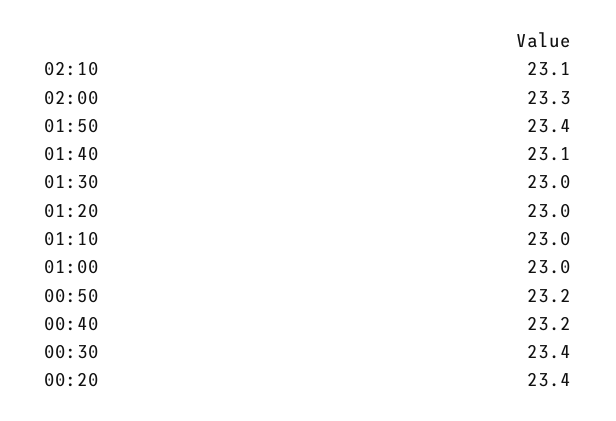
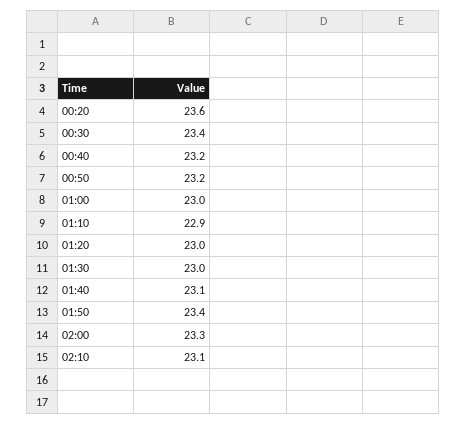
  {
    "02:10": 23.1,
    "02:00": 23.3,
    "01:50": 23.4,
    "01:40": 23.1,
    "01:30": 23,
    "01:20": 23,
-   "01:10": 23,
+   "01:10": 22.9,
    "01:00": 23,
    "00:50": 23.2,
    "00:40": 23.2,
    "00:30": 23.4,
-   "00:20": 23.4
+   "00:20": 23.6
  }

